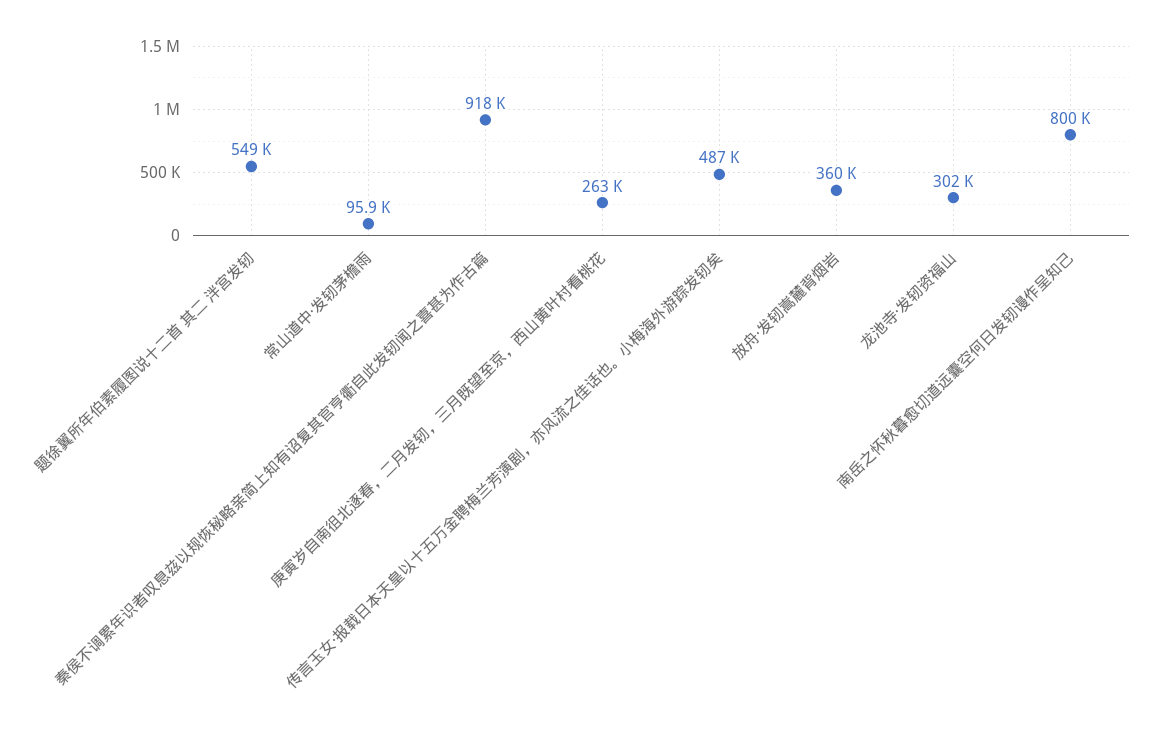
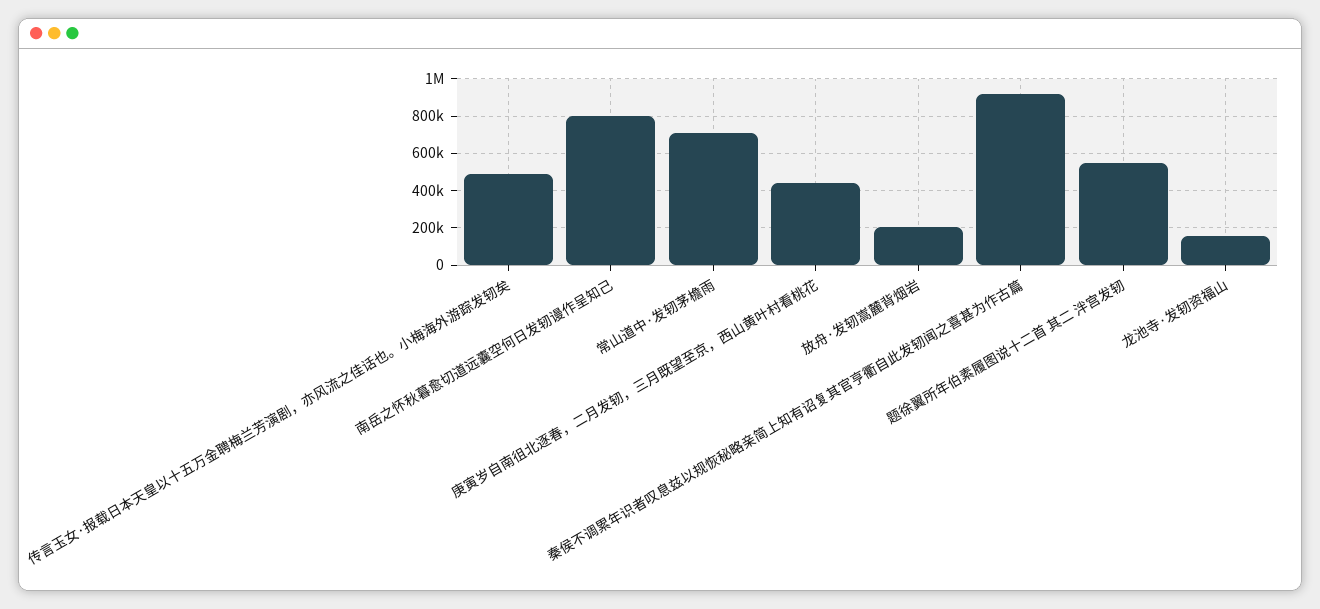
  {
    "题徐翼所年伯素履图说十二首 其二 泮宫发轫": 549000,
-   "常山道中·发轫茅檐雨": 95900,
+   "常山道中·发轫茅檐雨": 700000,
    "秦侯不调累年识者叹息兹以规恢秘略亲简上知有诏复其官亨衢自此发轫闻之喜甚为作古篇": 918000,
-   "庚寅岁自南徂北逐春，二月发轫，三月既望至京，西山黄叶村看桃花": 263000,
+   "庚寅岁自南徂北逐春，二月发轫，三月既望至京，西山黄叶村看桃花": 450000,
    "传言玉女·报载日本天皇以十五万金聘梅兰芳演剧，亦风流之佳话也。小梅海外游踪发轫矣": 487000,
-   "放舟·发轫嵩麓背烟岩": 360000,
+   "放舟·发轫嵩麓背烟岩": 200000,
-   "龙池寺·发轫资福山": 302000,
+   "龙池寺·发轫资福山": 150000,
    "南岳之怀秋暮愈切道远囊空何日发轫谩作呈知己": 800000
  }

